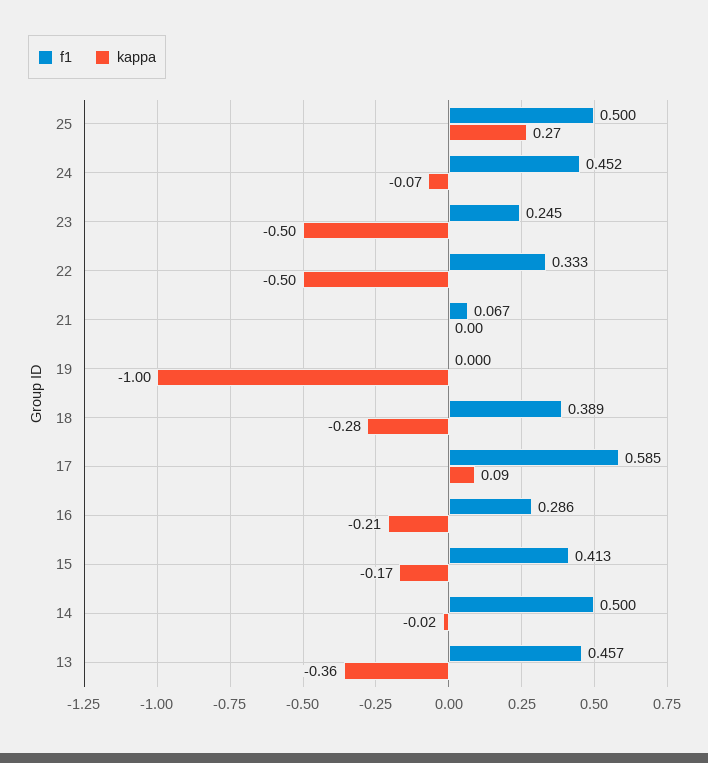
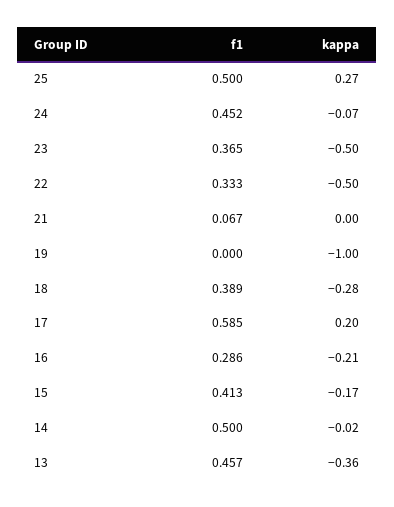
  {
    "f1": {
      "25": 0.5,
      "24": 0.452,
-     "23": 0.245,
+     "23": 0.365,
      "22": 0.333,
      "21": 0.067,
      "19": 0,
      "18": 0.389,
      "17": 0.585,
      "16": 0.286,
      "15": 0.413,
      "14": 0.5,
      "13": 0.457
    },
    "kappa": {
      "25": 0.27,
      "24": -0.07,
      "23": -0.5,
      "22": -0.5,
      "21": 0,
      "19": -1,
      "18": -0.28,
-     "17": 0.09,
+     "17": 0.2,
      "16": -0.21,
      "15": -0.17,
      "14": -0.02,
      "13": -0.36
    }
  }

